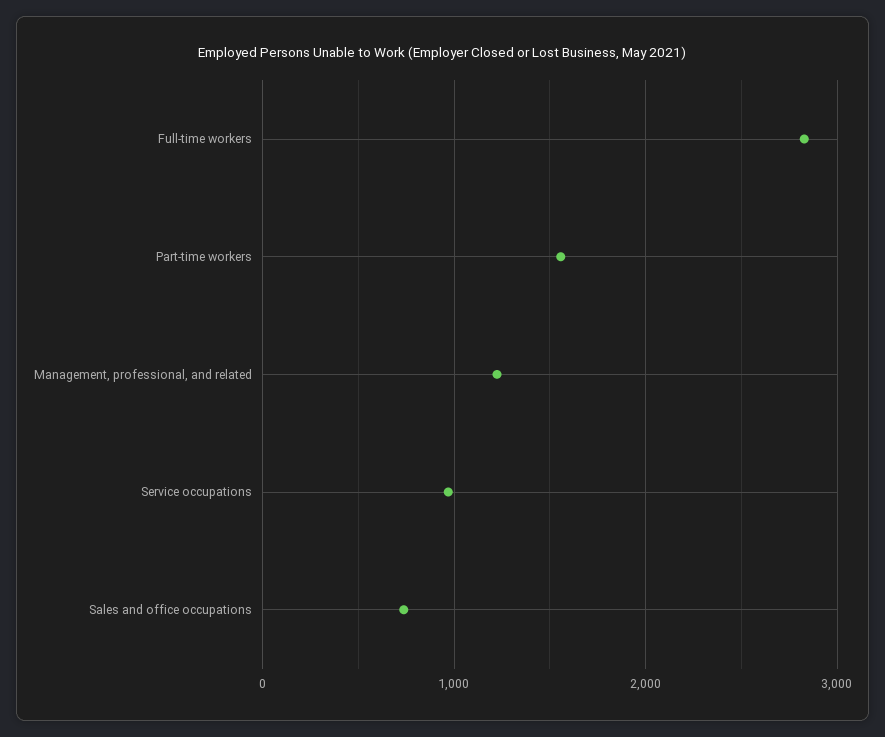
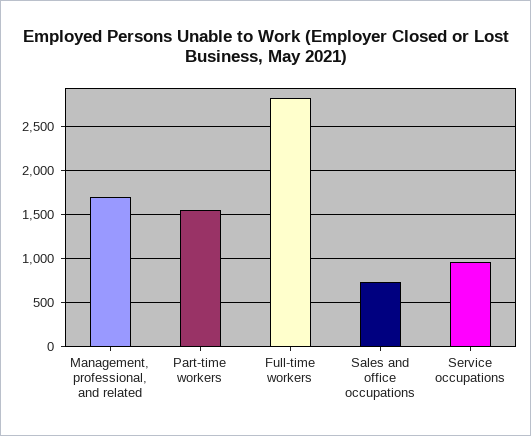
  {
    "Full-time workers": 2800,
    "Part-time workers": 1600,
-   "Management, professional, and related": 1200,
+   "Management, professional, and related": 1700,
    "Service occupations": 1000,
    "Sales and office occupations": 700
  }

